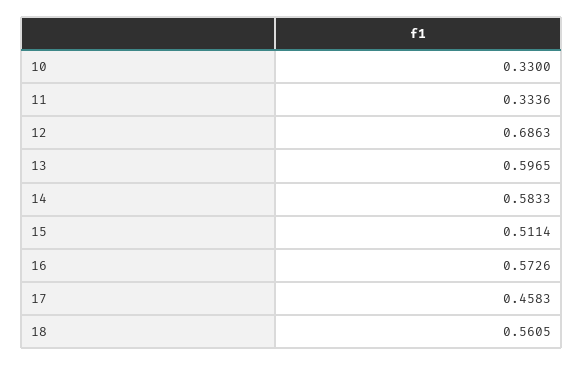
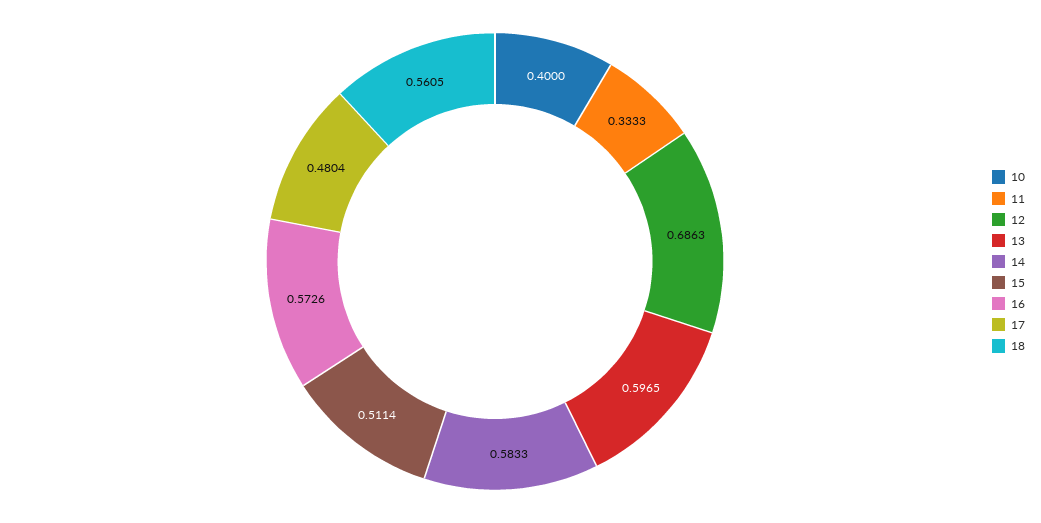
  {
-   "10": 0.33,
+   "10": 0.4,
-   "11": 0.3336,
+   "11": 0.3333,
    "12": 0.6863,
    "13": 0.5965,
    "14": 0.5833,
    "15": 0.5114,
    "16": 0.5726,
-   "17": 0.4583,
+   "17": 0.4804,
    "18": 0.5605
  }

